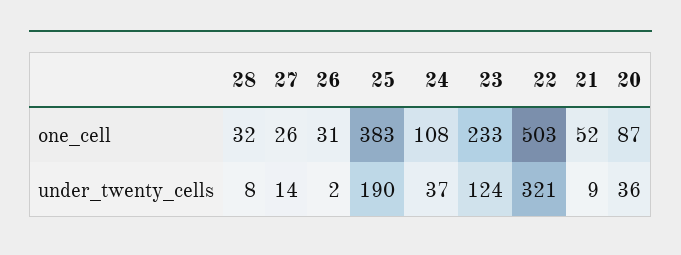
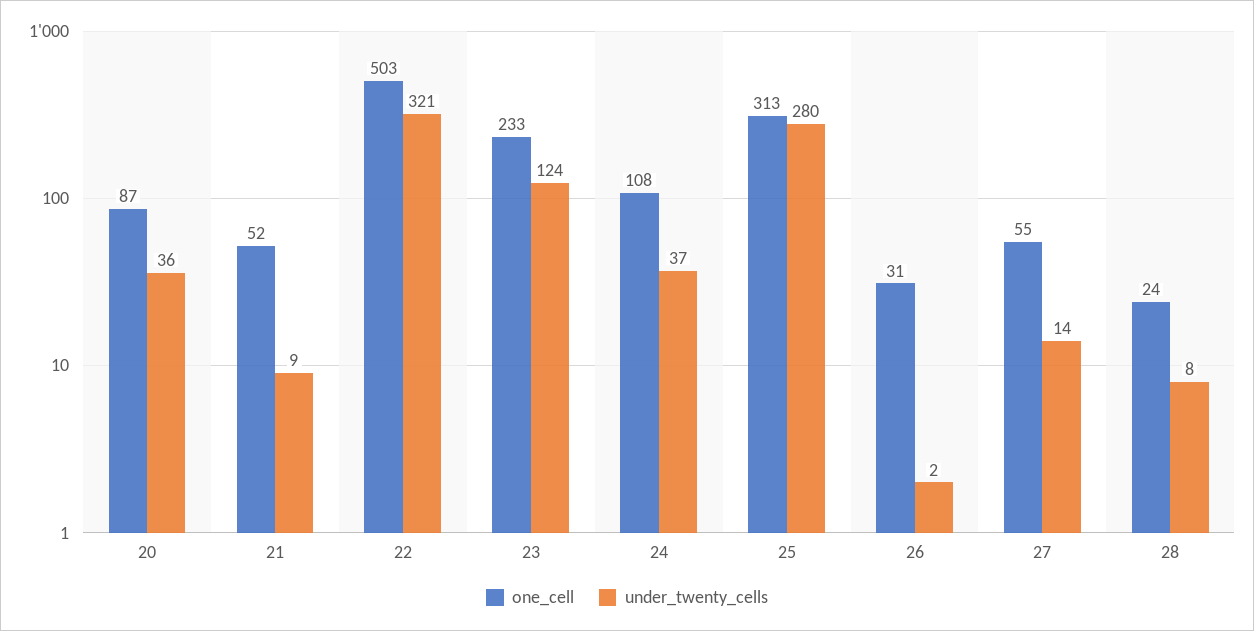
  {
    "one_cell": {
-     "28": 32,
+     "28": 24,
-     "27": 26,
+     "27": 55,
      "26": 31,
-     "25": 383,
+     "25": 313,
      "24": 108,
      "23": 233,
      "22": 503,
      "21": 52,
      "20": 87
    },
    "under_twenty_cells": {
      "28": 8,
      "27": 14,
      "26": 2,
-     "25": 190,
+     "25": 280,
      "24": 37,
      "23": 124,
      "22": 321,
      "21": 9,
      "20": 36
    }
  }

